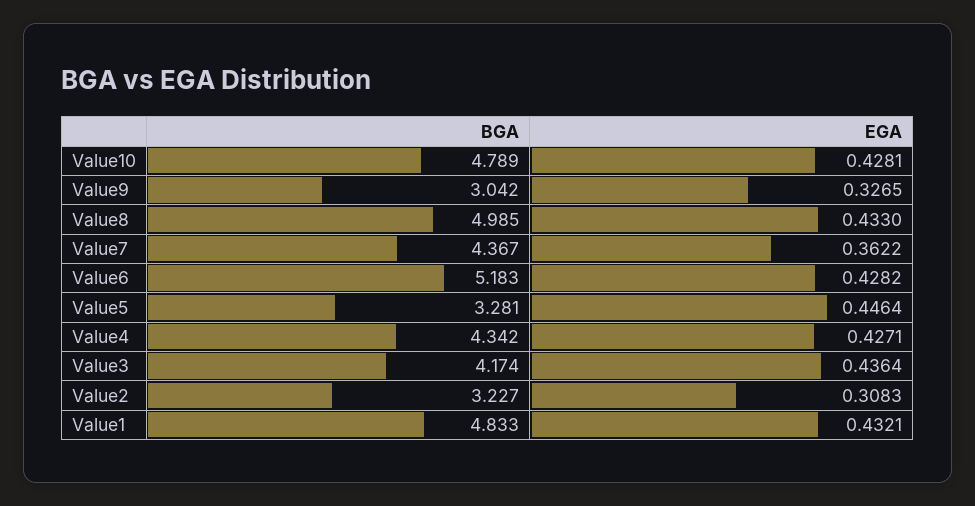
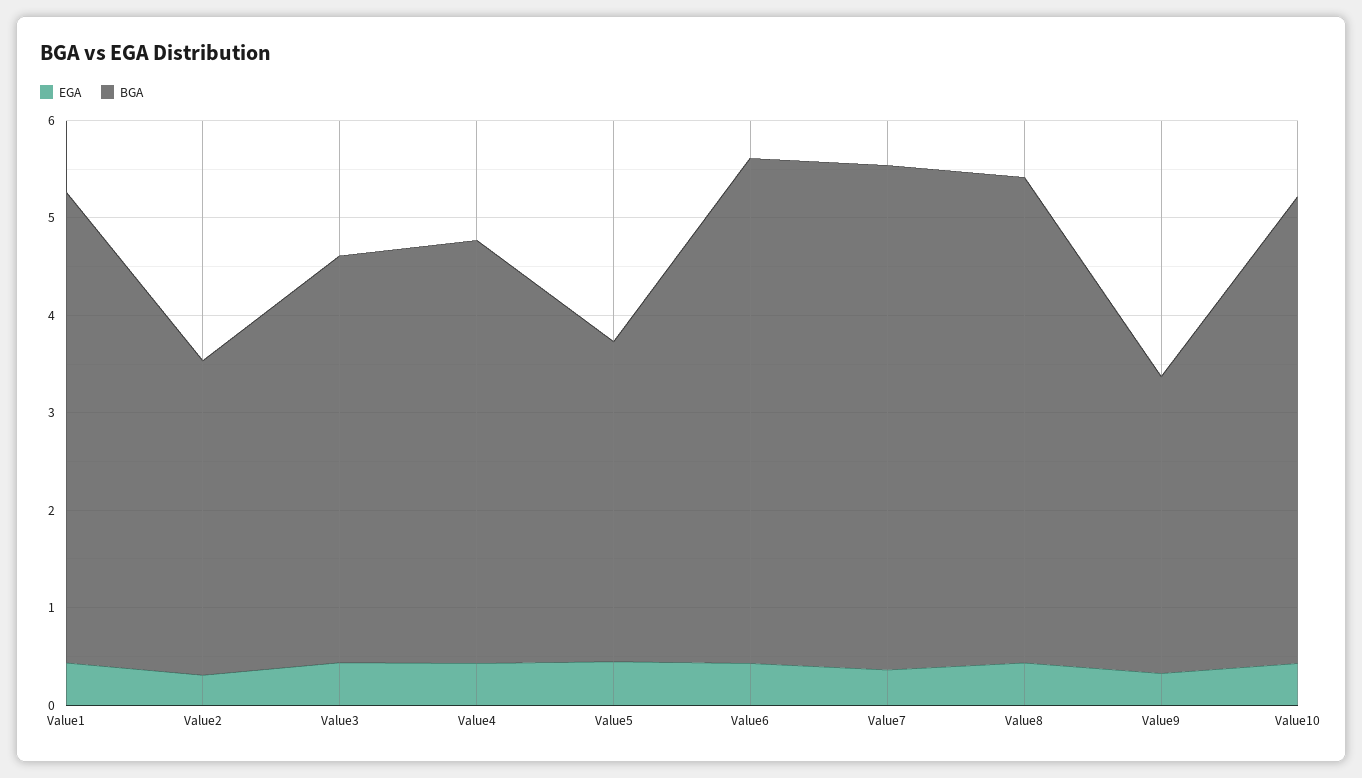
  {
    "BGA": {
      "Value10": 4.789,
      "Value9": 3.042,
      "Value8": 4.985,
-     "Value7": 4.367,
+     "Value7": 5.2,
      "Value6": 5.183,
      "Value5": 3.281,
      "Value4": 4.342,
      "Value3": 4.174,
      "Value2": 3.227,
      "Value1": 4.833
    },
    "EGA": {
      "Value10": 0.4281,
      "Value9": 0.3265,
      "Value8": 0.433,
      "Value7": 0.3622,
      "Value6": 0.4282,
      "Value5": 0.4464,
      "Value4": 0.4271,
      "Value3": 0.4364,
      "Value2": 0.3083,
      "Value1": 0.4321
    }
  }

